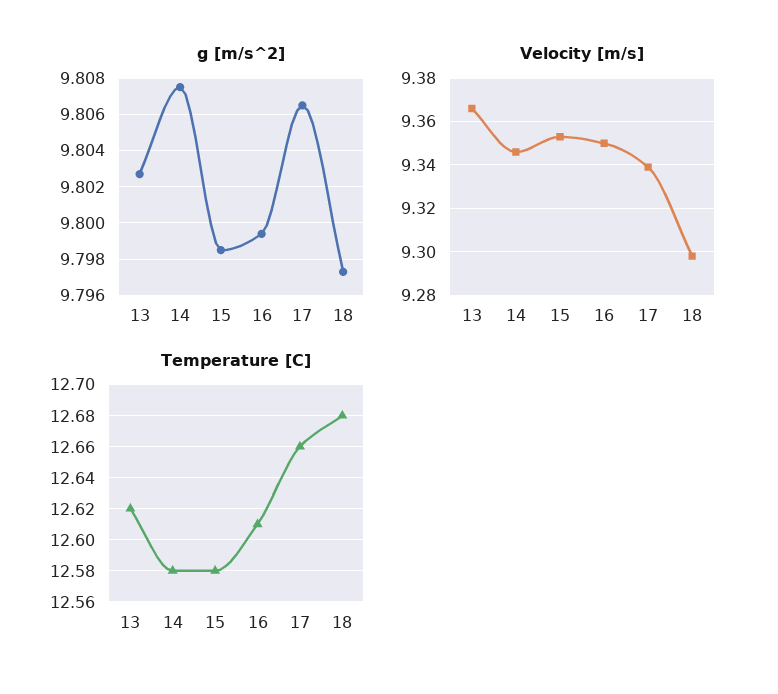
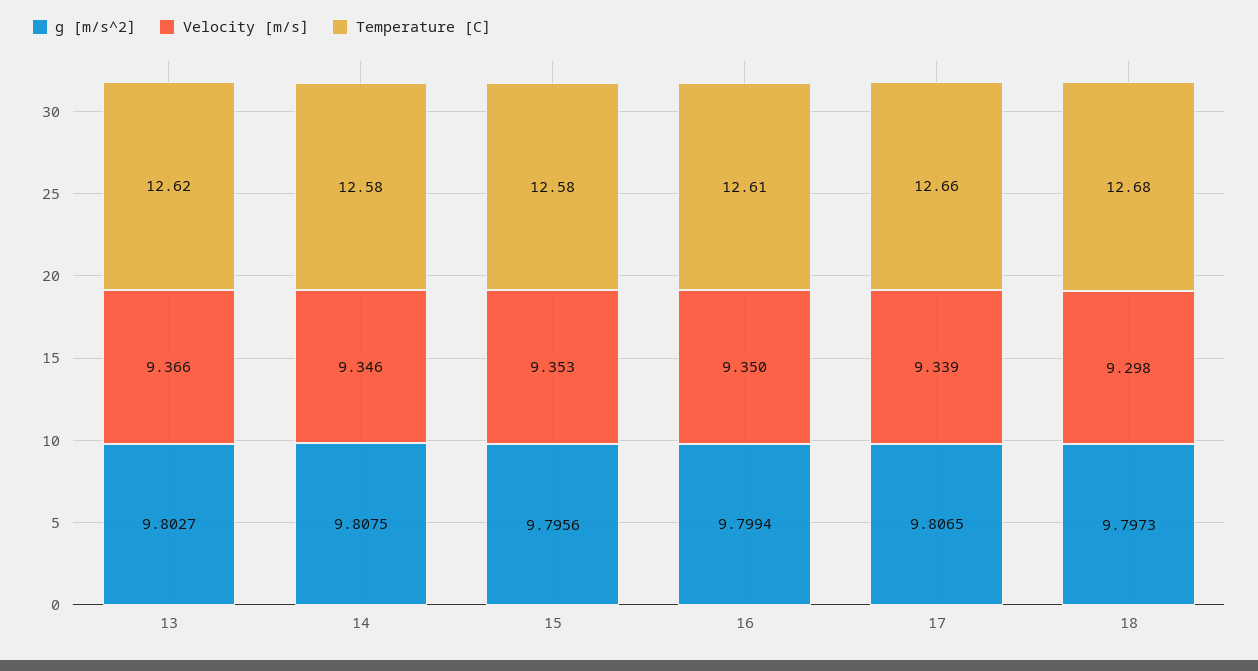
  {
    "g [m/s^2]": {
      "13": 9.8027,
      "14": 9.8075,
-     "15": 9.7985,
+     "15": 9.7956,
      "16": 9.7994,
      "17": 9.8065,
      "18": 9.7973
    },
    "Velocity [m/s]": {
      "13": 9.366,
      "14": 9.346,
      "15": 9.353,
      "16": 9.35,
      "17": 9.339,
      "18": 9.298
    },
    "Temperature [C]": {
      "13": 12.62,
      "14": 12.58,
      "15": 12.58,
      "16": 12.61,
      "17": 12.66,
      "18": 12.68
    }
  }

